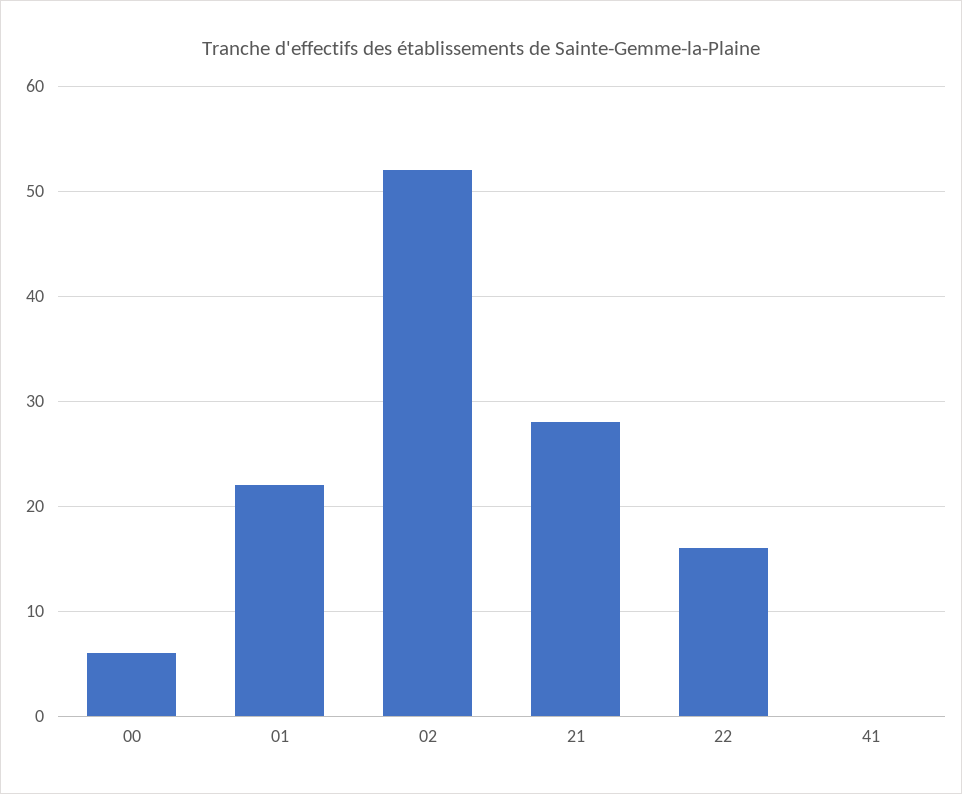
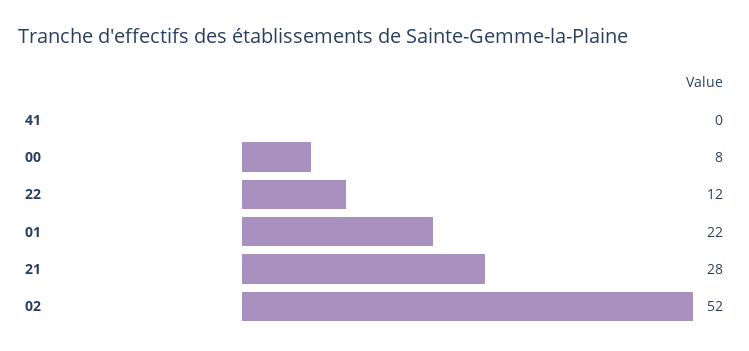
  {
-   "00": 6,
+   "00": 8,
    "01": 22,
    "02": 52,
    "21": 28,
-   "22": 16,
+   "22": 12,
    "41": 0
  }

